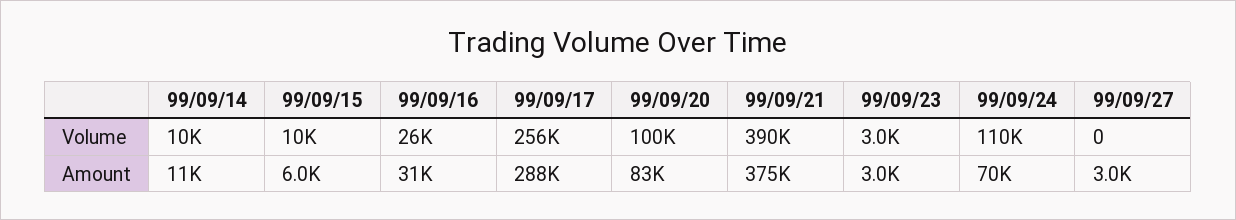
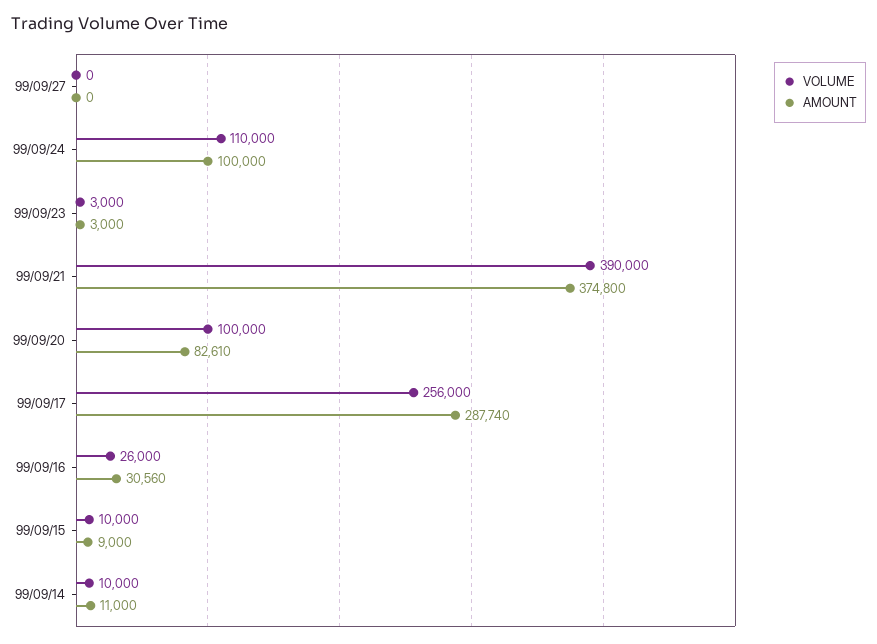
  {
    "Volume": {
      "99/09/14": 10000,
      "99/09/15": 10000,
      "99/09/16": 26000,
      "99/09/17": 256000,
      "99/09/20": 100000,
      "99/09/21": 390000,
      "99/09/23": 3000,
      "99/09/24": 110000,
      "99/09/27": 0
    },
    "Amount": {
      "99/09/14": 11000,
-     "99/09/15": 6000,
+     "99/09/15": 9000,
      "99/09/16": 30560,
      "99/09/17": 287740,
      "99/09/20": 82610,
      "99/09/21": 374800,
      "99/09/23": 3000,
-     "99/09/24": 70000,
+     "99/09/24": 100000,
-     "99/09/27": 3000
+     "99/09/27": 0
    }
  }

